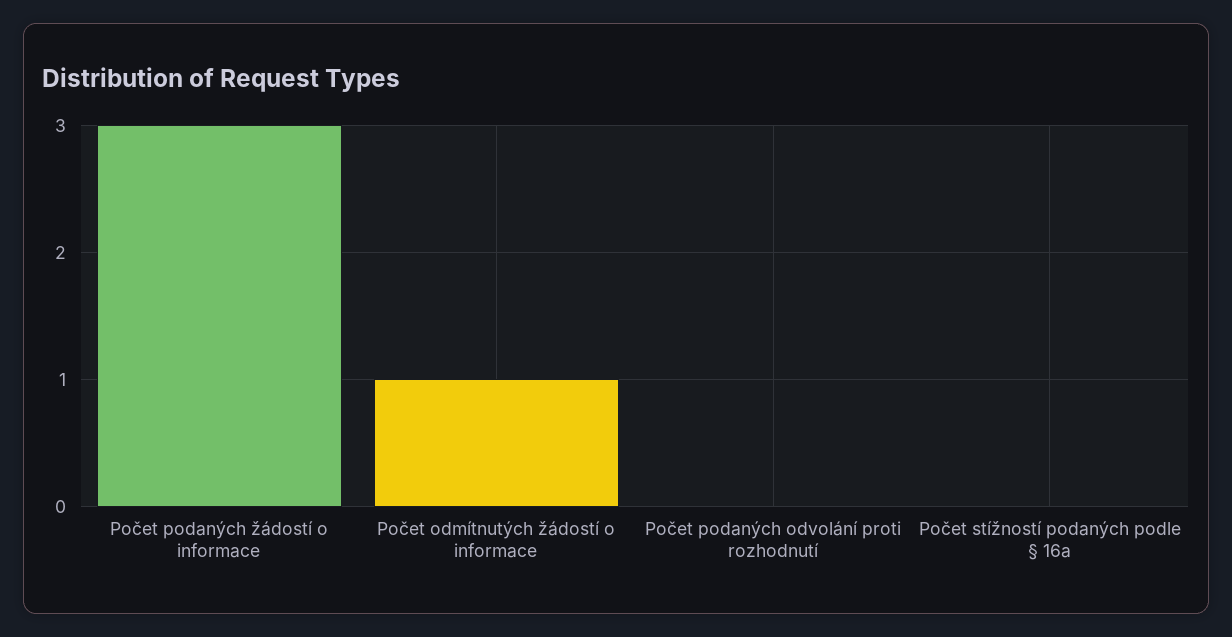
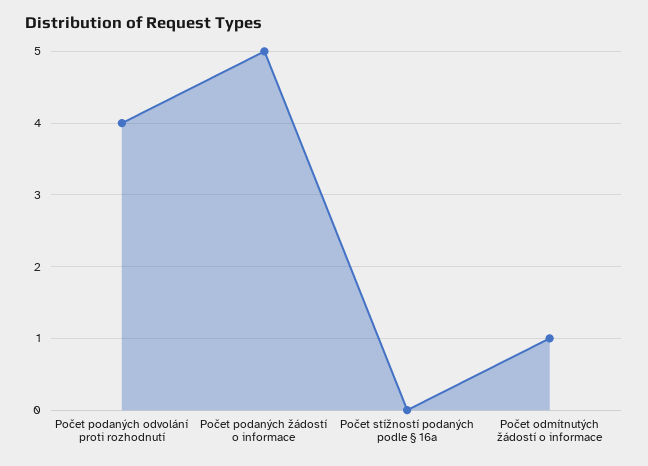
  {
-   "Počet podaných žádostí o informace": 3,
+   "Počet podaných žádostí o informace": 5,
    "Počet odmítnutých žádostí o informace": 1,
-   "Počet podaných odvolání proti rozhodnutí": 0,
+   "Počet podaných odvolání proti rozhodnutí": 4,
    "Počet stížností podaných podle § 16a": 0
  }

